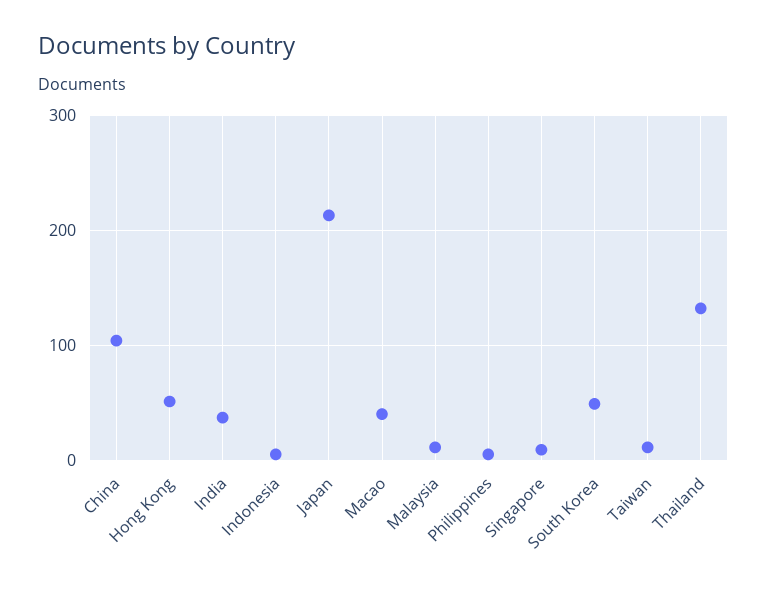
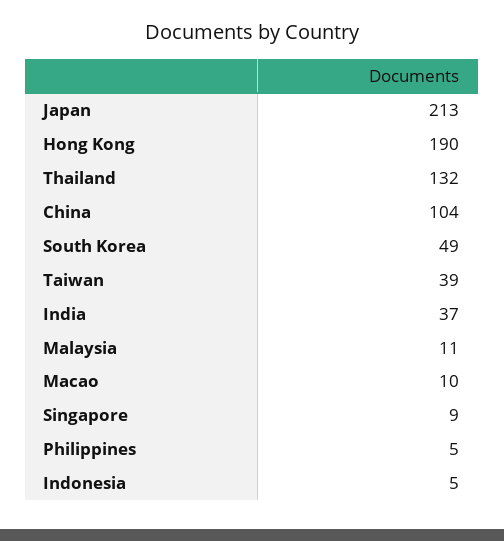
  {
    "China": 104,
-   "Hong Kong": 50,
+   "Hong Kong": 190,
    "India": 37,
    "Indonesia": 5,
    "Japan": 213,
-   "Macao": 40,
+   "Macao": 10,
    "Malaysia": 11,
    "Philippines": 5,
    "Singapore": 9,
    "South Korea": 49,
-   "Taiwan": 10,
+   "Taiwan": 39,
    "Thailand": 132
  }

